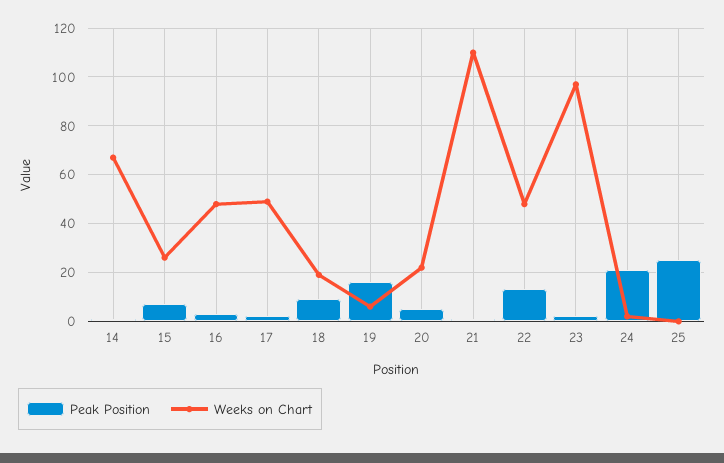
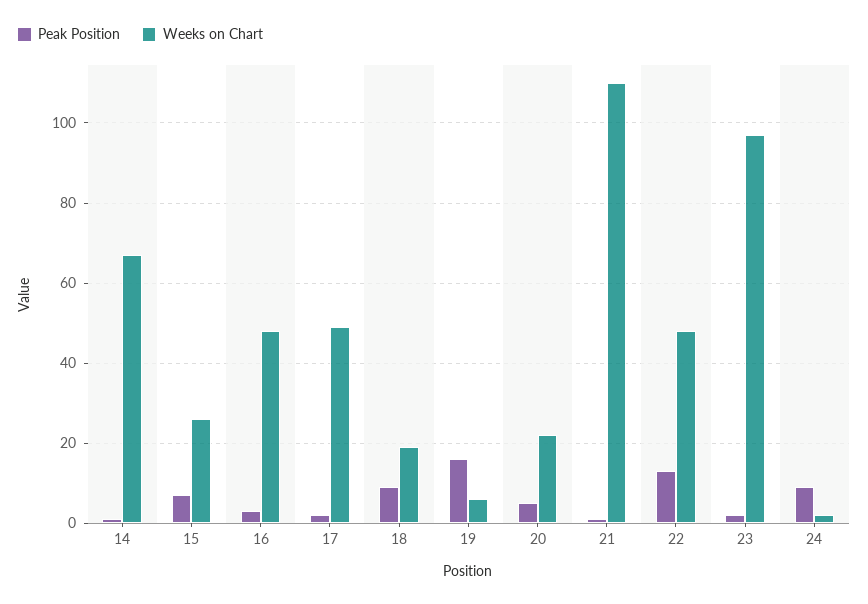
  {
    "Peak Position": {
      "14": 0,
      "15": 5,
      "16": 5,
      "17": 0,
      "18": 10,
      "19": 15,
      "20": 5,
      "21": 0,
      "22": 15,
      "23": 0,
-     "24": 20,
+     "24": 10
-     "25": 25
    },
    "Weeks on Chart": {
      "14": 65,
      "15": 25,
      "16": 50,
      "17": 50,
      "18": 20,
      "19": 5,
      "20": 20,
      "21": 110,
      "22": 50,
      "23": 95,
-     "24": 0,
+     "24": 0
-     "25": 0
    }
  }

